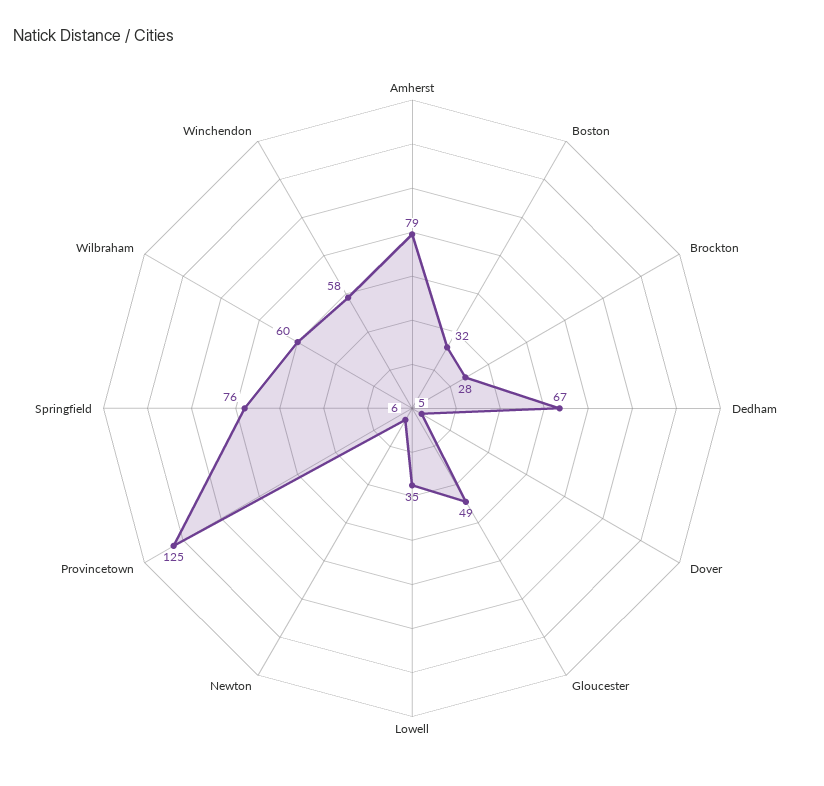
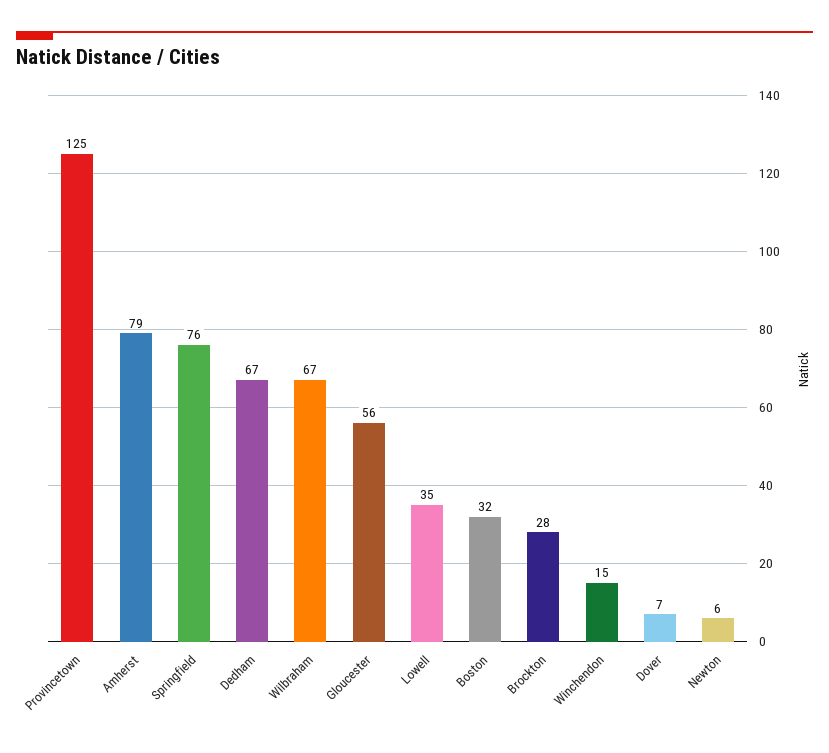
  {
    "Amherst": 79,
    "Boston": 32,
    "Brockton": 28,
    "Dedham": 67,
-   "Dover": 5,
+   "Dover": 7,
-   "Gloucester": 49,
+   "Gloucester": 56,
    "Lowell": 35,
    "Newton": 6,
    "Provincetown": 125,
    "Springfield": 76,
-   "Wilbraham": 60,
+   "Wilbraham": 67,
-   "Winchendon": 58
+   "Winchendon": 15
  }

